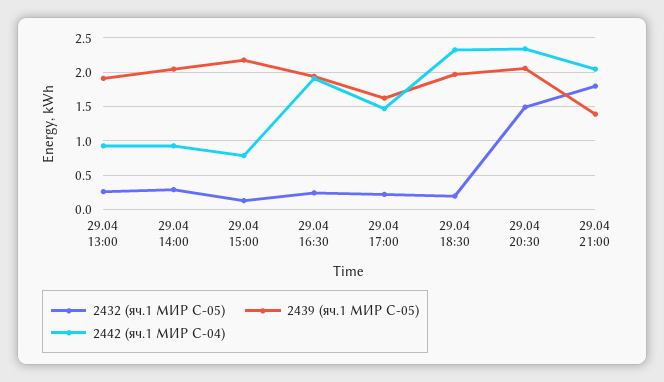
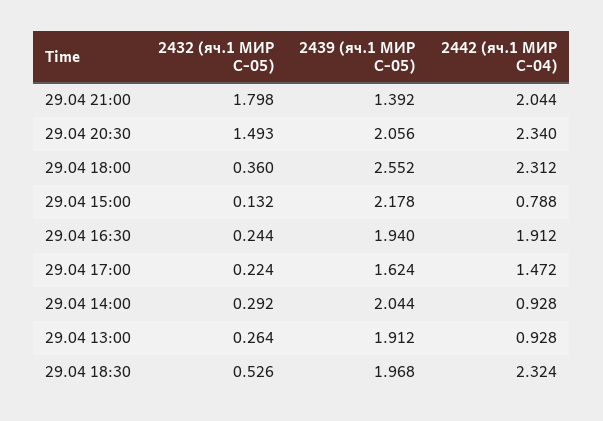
  {
    "2432 (яч.1 МИР С-05)": {
      "29.04 13:00": 0.264,
      "29.04 14:00": 0.292,
      "29.04 15:00": 0.132,
      "29.04 16:30": 0.244,
      "29.04 17:00": 0.224,
-     "29.04 18:30": 0.2,
+     "29.04 18:30": 0.526,
      "29.04 20:30": 1.493,
-     "29.04 21:00": 1.798
+     "29.04 21:00": 1.798,
+     "29.04 18:00": 0.36
    },
    "2439 (яч.1 МИР С-05)": {
      "29.04 13:00": 1.912,
      "29.04 14:00": 2.044,
      "29.04 15:00": 2.178,
      "29.04 16:30": 1.94,
      "29.04 17:00": 1.624,
      "29.04 18:30": 1.968,
      "29.04 20:30": 2.056,
-     "29.04 21:00": 1.392
+     "29.04 21:00": 1.392,
+     "29.04 18:00": 2.552
    },
    "2442 (яч.1 МИР С-04)": {
      "29.04 13:00": 0.928,
      "29.04 14:00": 0.928,
      "29.04 15:00": 0.788,
      "29.04 16:30": 1.912,
      "29.04 17:00": 1.472,
      "29.04 18:30": 2.324,
      "29.04 20:30": 2.34,
-     "29.04 21:00": 2.044
+     "29.04 21:00": 2.044,
+     "29.04 18:00": 2.312
    }
  }

